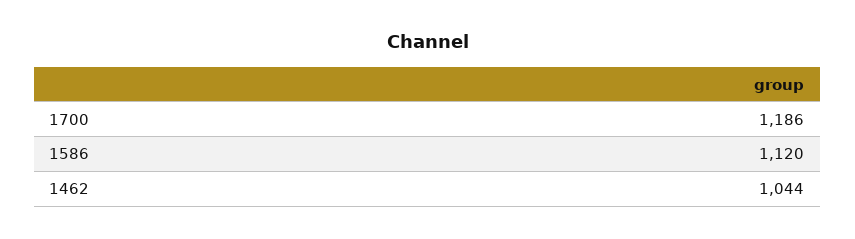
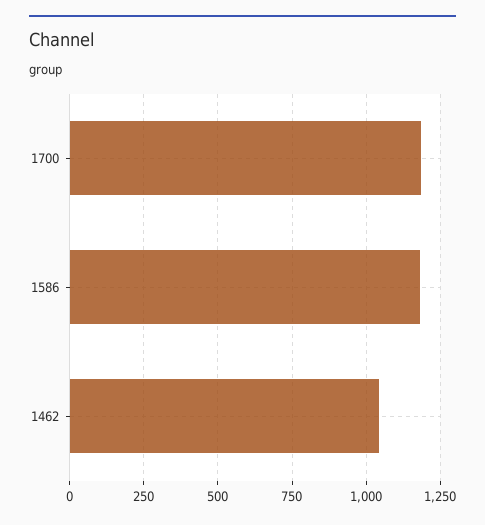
  {
    "1700": 1186,
-   "1586": 1120,
+   "1586": 1175,
    "1462": 1044
  }

